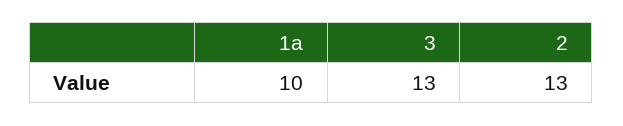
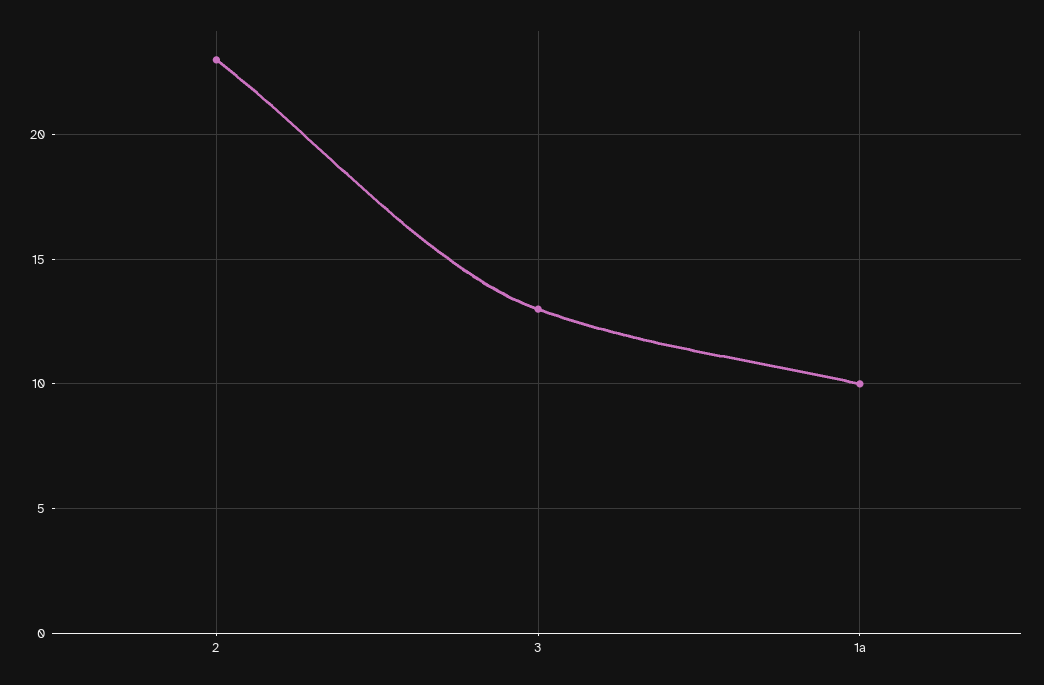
  {
    "1a": 10,
    "3": 13,
-   "2": 13
+   "2": 23
  }

